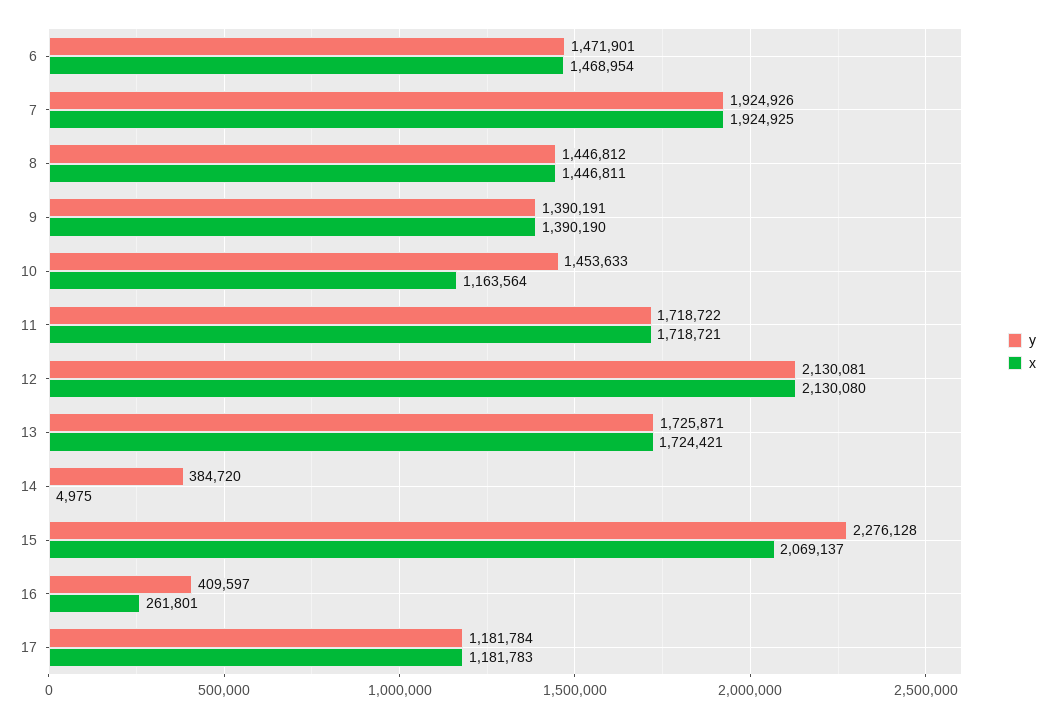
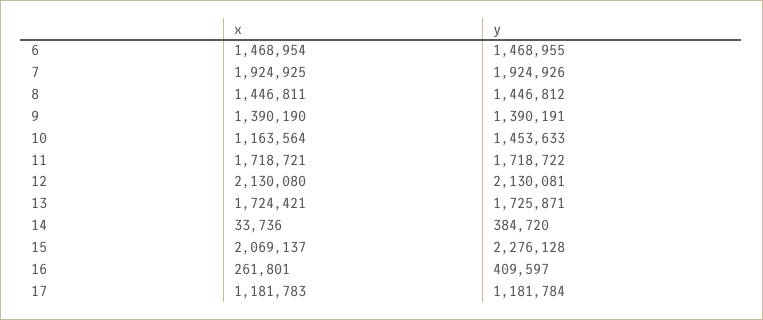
  {
    "y": {
-     "6": 1471901,
+     "6": 1468955,
      "7": 1924926,
      "8": 1446812,
      "9": 1390191,
      "10": 1453633,
      "11": 1718722,
      "12": 2130081,
      "13": 1725871,
      "14": 384720,
      "15": 2276128,
      "16": 409597,
      "17": 1181784
    },
    "x": {
      "6": 1468954,
      "7": 1924925,
      "8": 1446811,
      "9": 1390190,
      "10": 1163564,
      "11": 1718721,
      "12": 2130080,
      "13": 1724421,
-     "14": 4975,
+     "14": 33736,
      "15": 2069137,
      "16": 261801,
      "17": 1181783
    }
  }

